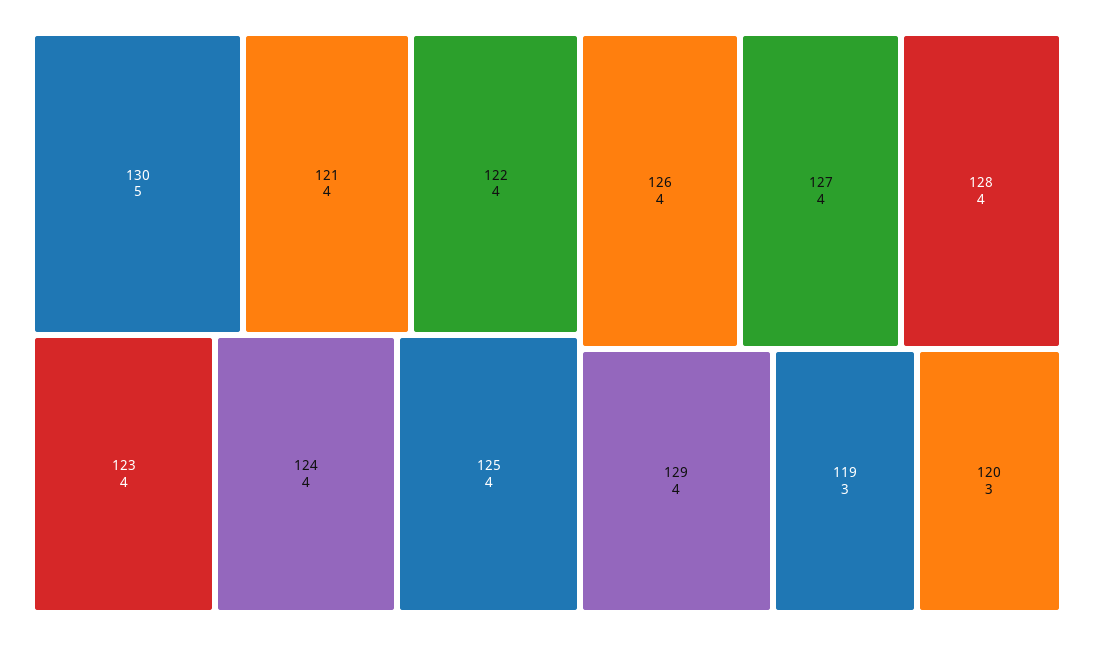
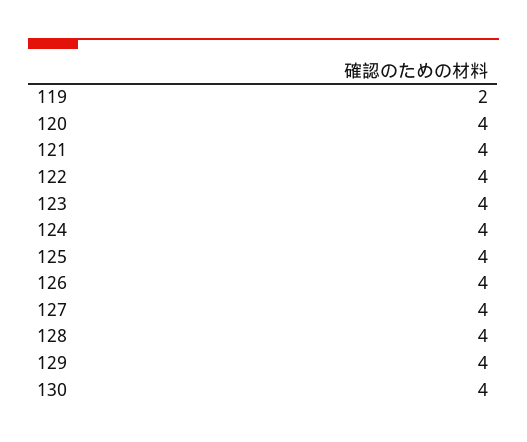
  {
-   "130": 5,
+   "130": 4,
    "121": 4,
    "122": 4,
    "123": 4,
    "124": 4,
    "125": 4,
    "126": 4,
    "127": 4,
    "128": 4,
    "129": 4,
-   "119": 3,
+   "119": 2,
-   "120": 3
+   "120": 4
  }

